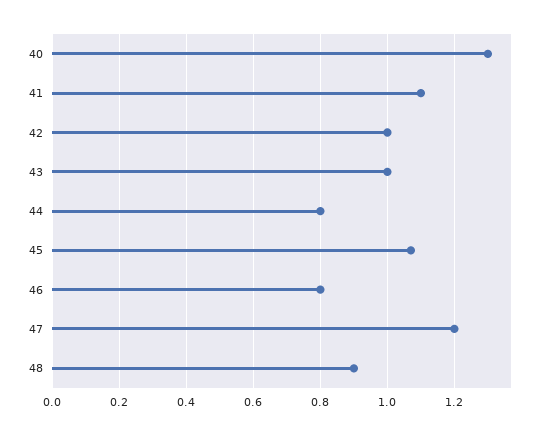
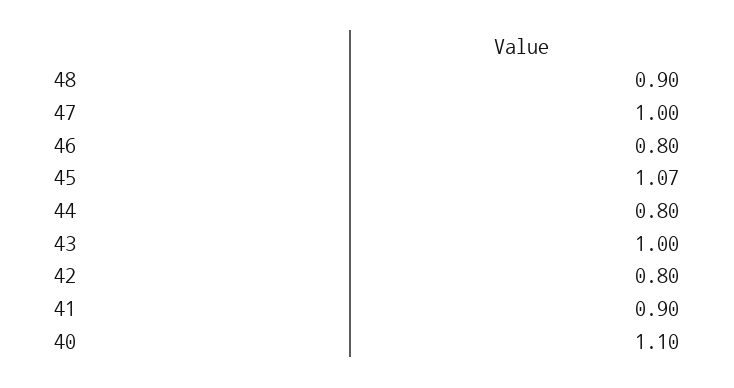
  {
-   "40": 1.3,
+   "40": 1.1,
-   "41": 1.1,
+   "41": 0.9,
-   "42": 1,
+   "42": 0.8,
    "43": 1,
    "44": 0.8,
    "45": 1.07,
    "46": 0.8,
-   "47": 1.2,
+   "47": 1,
    "48": 0.9
  }

